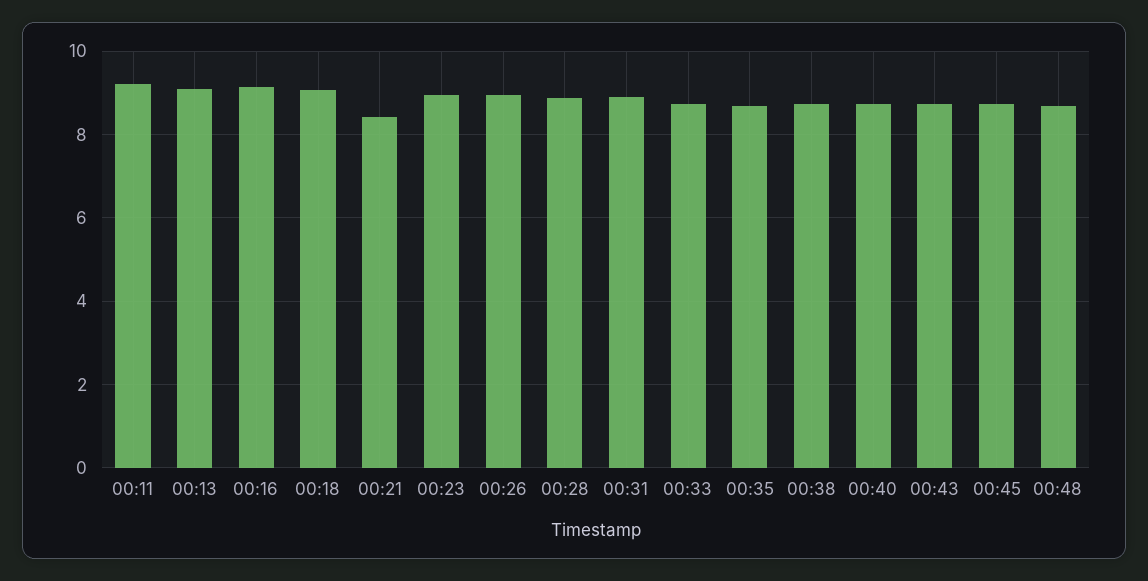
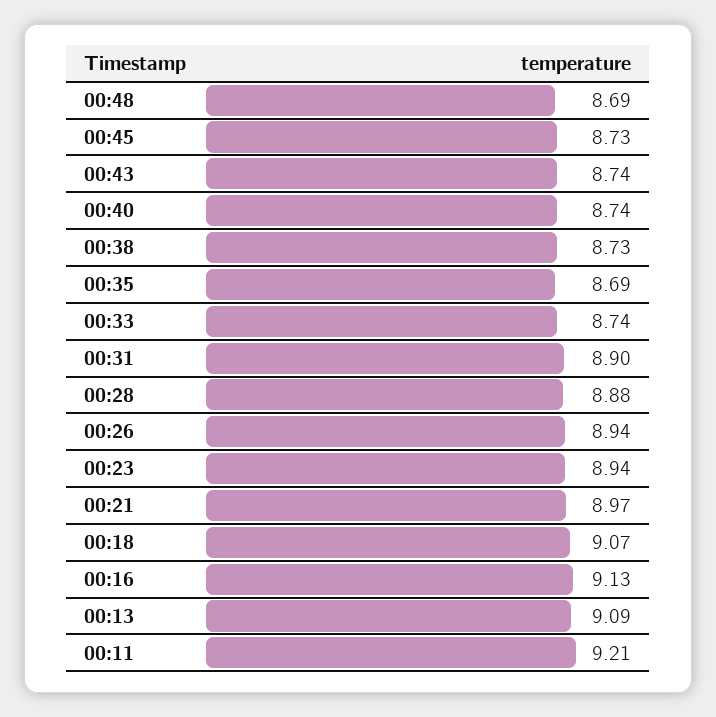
  {
    "00:11": 9.21,
    "00:13": 9.09,
    "00:16": 9.13,
    "00:18": 9.07,
-   "00:21": 8.4,
+   "00:21": 8.97,
    "00:23": 8.94,
    "00:26": 8.94,
    "00:28": 8.88,
    "00:31": 8.9,
    "00:33": 8.74,
    "00:35": 8.69,
    "00:38": 8.73,
    "00:40": 8.74,
    "00:43": 8.74,
    "00:45": 8.73,
    "00:48": 8.69
  }

